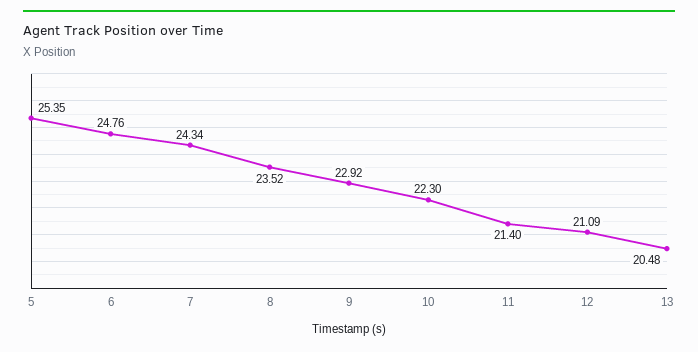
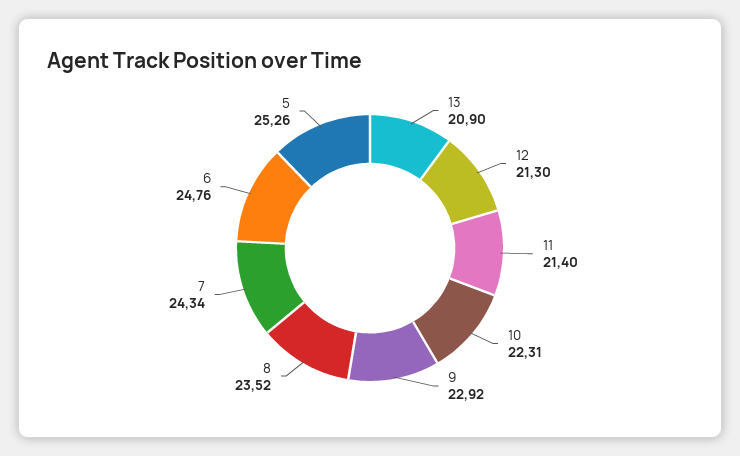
  {
-   "5": 25.35,
+   "5": 25.26,
    "6": 24.76,
    "7": 24.34,
    "8": 23.52,
    "9": 22.92,
-   "10": 22.3,
+   "10": 22.31,
    "11": 21.4,
-   "12": 21.09,
+   "12": 21.3,
-   "13": 20.48
+   "13": 20.9
  }

